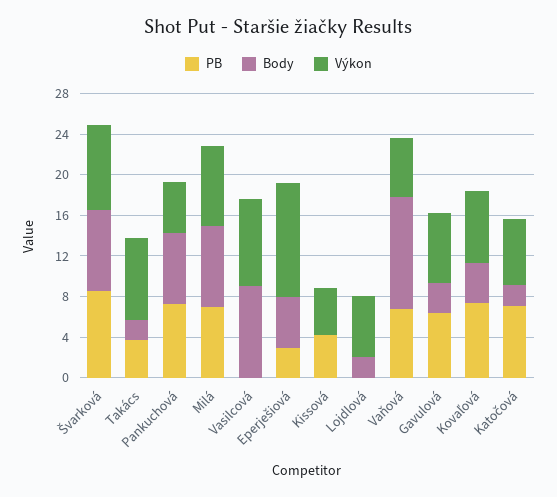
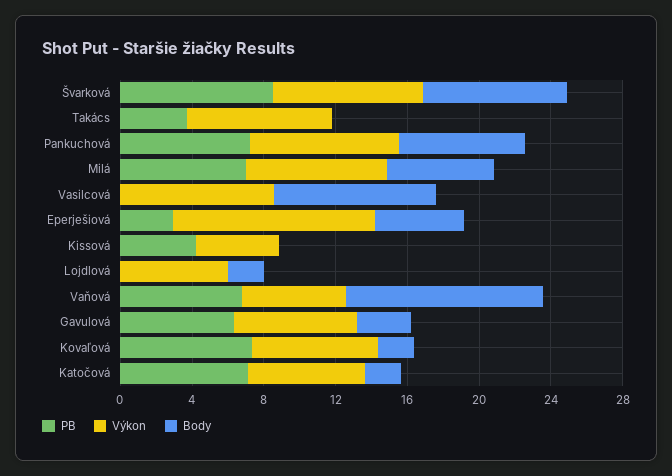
  {
    "PB": {
      "Švarková": 9,
      "Takács": 4,
      "Pankuchová": 7,
      "Milá": 7,
      "Vasilcová": 0,
      "Eperješiová": 3,
      "Kissová": 4,
      "Lojdlová": 0,
      "Vaňová": 7,
      "Gavulová": 6,
      "Kovaľová": 7,
      "Katočová": 7
    },
    "Body": {
      "Švarková": 8,
-     "Takács": 2,
+     "Takács": 0,
      "Pankuchová": 7,
-     "Milá": 8,
+     "Milá": 6,
      "Vasilcová": 9,
      "Eperješiová": 5,
      "Kissová": 0,
      "Lojdlová": 2,
      "Vaňová": 11,
      "Gavulová": 3,
-     "Kovaľová": 4,
+     "Kovaľová": 2,
      "Katočová": 2
    },
    "Výkon": {
      "Švarková": 8,
      "Takács": 8,
-     "Pankuchová": 5,
+     "Pankuchová": 8,
      "Milá": 8,
      "Vasilcová": 9,
      "Eperješiová": 11,
      "Kissová": 5,
      "Lojdlová": 6,
      "Vaňová": 6,
      "Gavulová": 7,
      "Kovaľová": 7,
      "Katočová": 7
    }
  }

